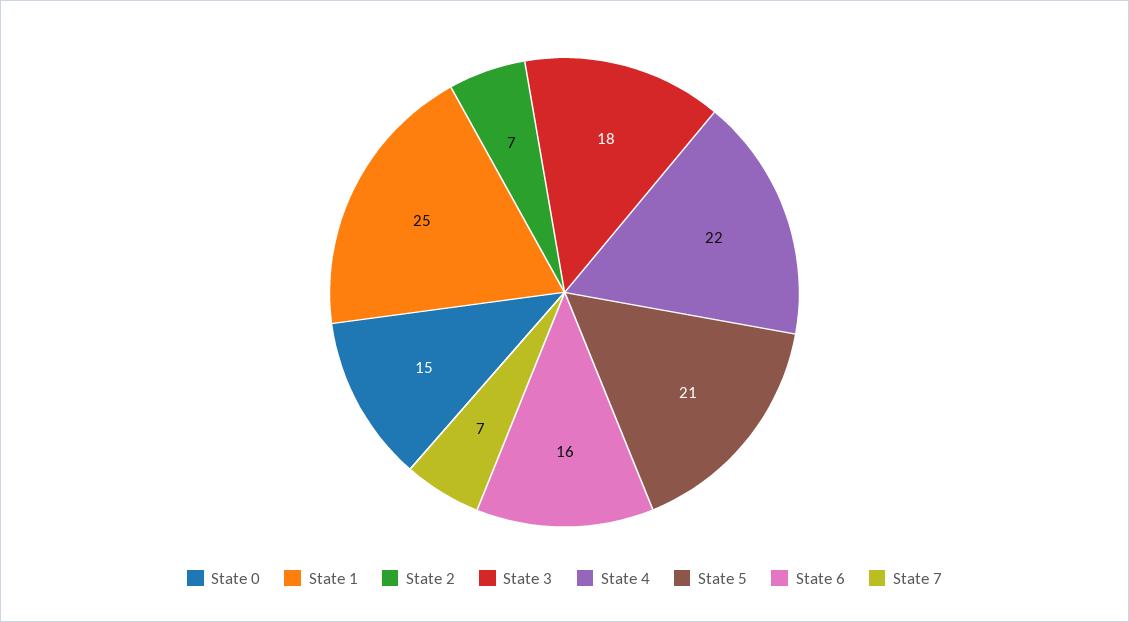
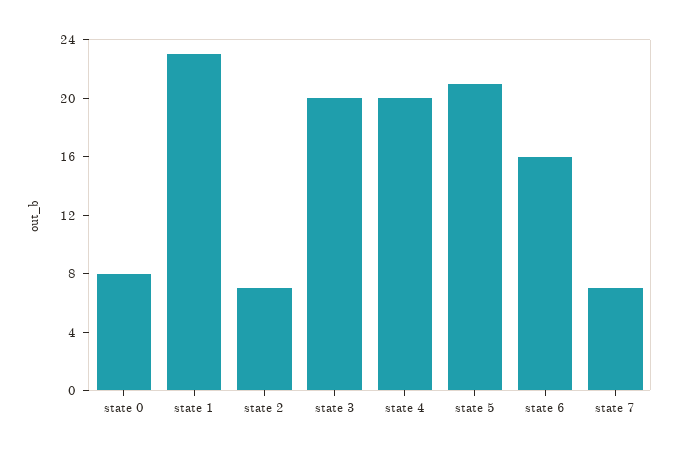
  {
-   "State 0": 15,
+   "State 0": 8,
-   "State 1": 25,
+   "State 1": 23,
    "State 2": 7,
-   "State 3": 18,
+   "State 3": 20,
-   "State 4": 22,
+   "State 4": 20,
    "State 5": 21,
    "State 6": 16,
    "State 7": 7
  }

